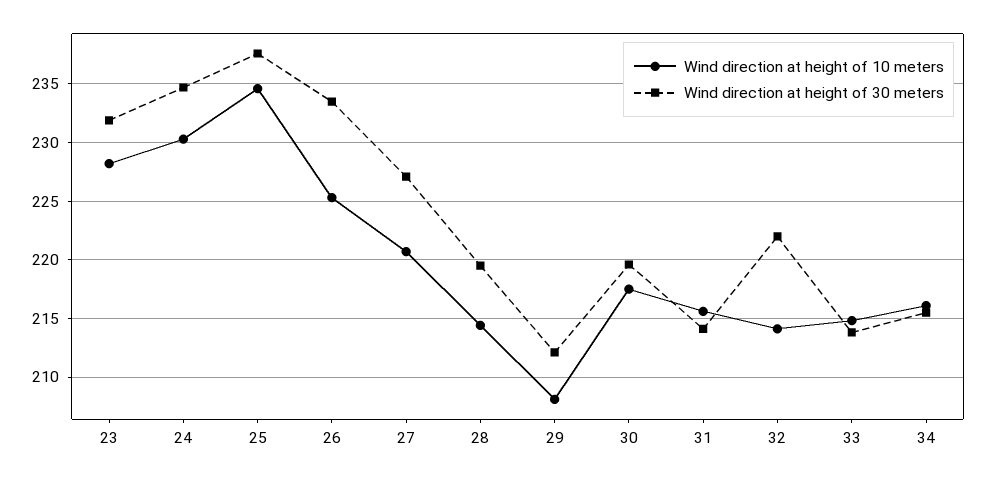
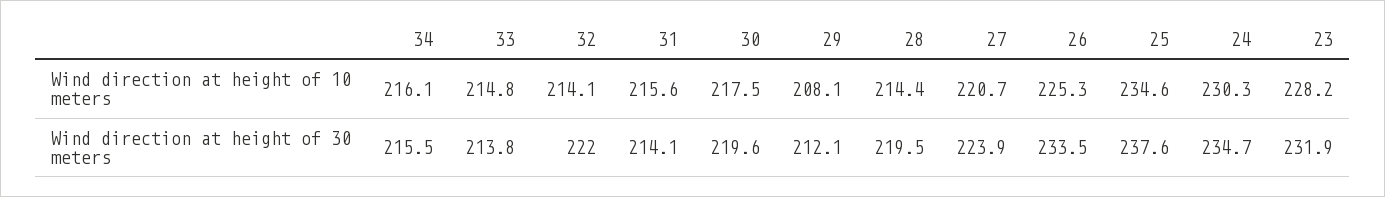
  {
    "Wind direction at height of 10 meters": {
      "23": 228.2,
      "24": 230.3,
      "25": 234.6,
      "26": 225.3,
      "27": 220.7,
      "28": 214.4,
      "29": 208.1,
      "30": 217.5,
      "31": 215.6,
      "32": 214.1,
      "33": 214.8,
      "34": 216.1
    },
    "Wind direction at height of 30 meters": {
      "23": 231.9,
      "24": 234.7,
      "25": 237.6,
      "26": 233.5,
-     "27": 227,
+     "27": 223.9,
      "28": 219.5,
      "29": 212.1,
      "30": 219.6,
      "31": 214.1,
      "32": 222,
      "33": 213.8,
      "34": 215.5
    }
  }

